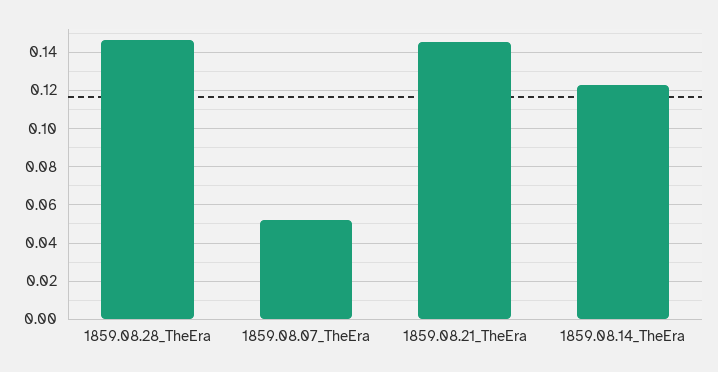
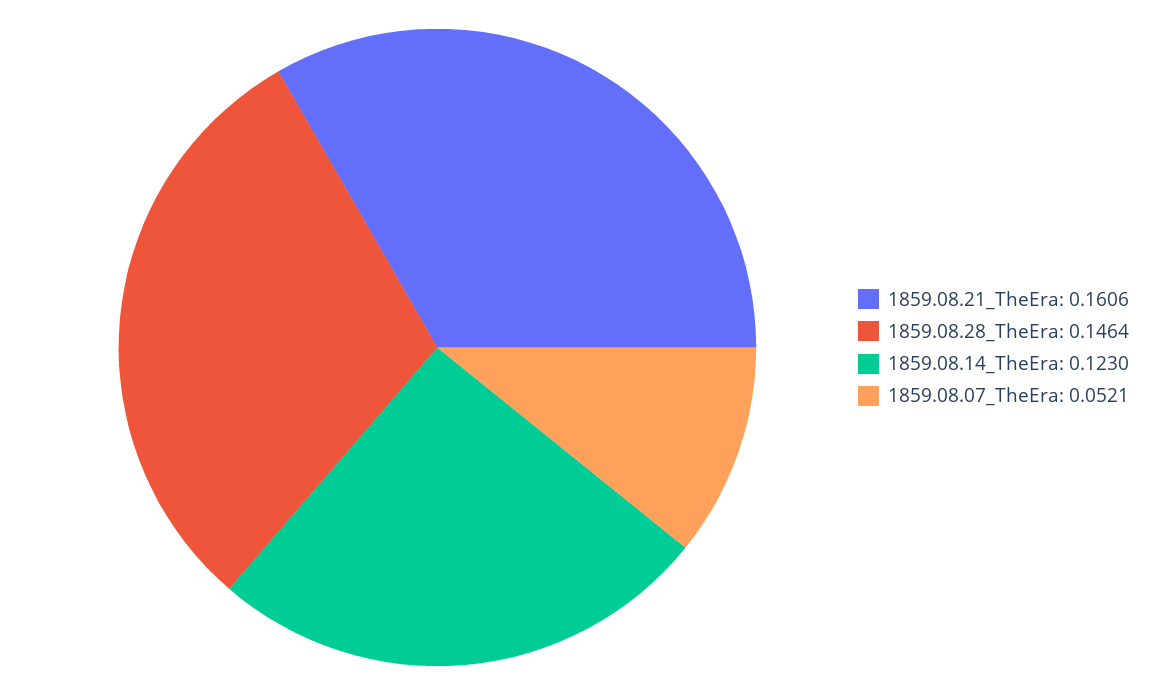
  {
    "1859.08.28_TheEra": 0.1464,
    "1859.08.07_TheEra": 0.0521,
-   "1859.08.21_TheEra": 0.145,
+   "1859.08.21_TheEra": 0.1606,
    "1859.08.14_TheEra": 0.123
  }

